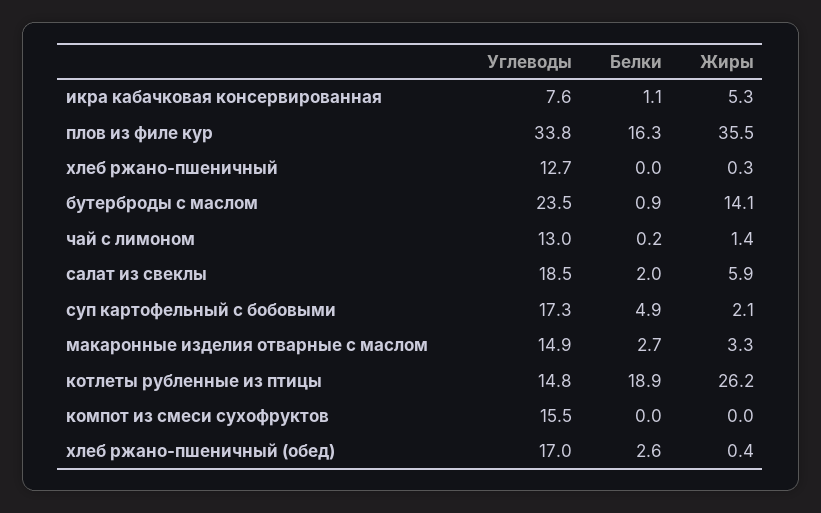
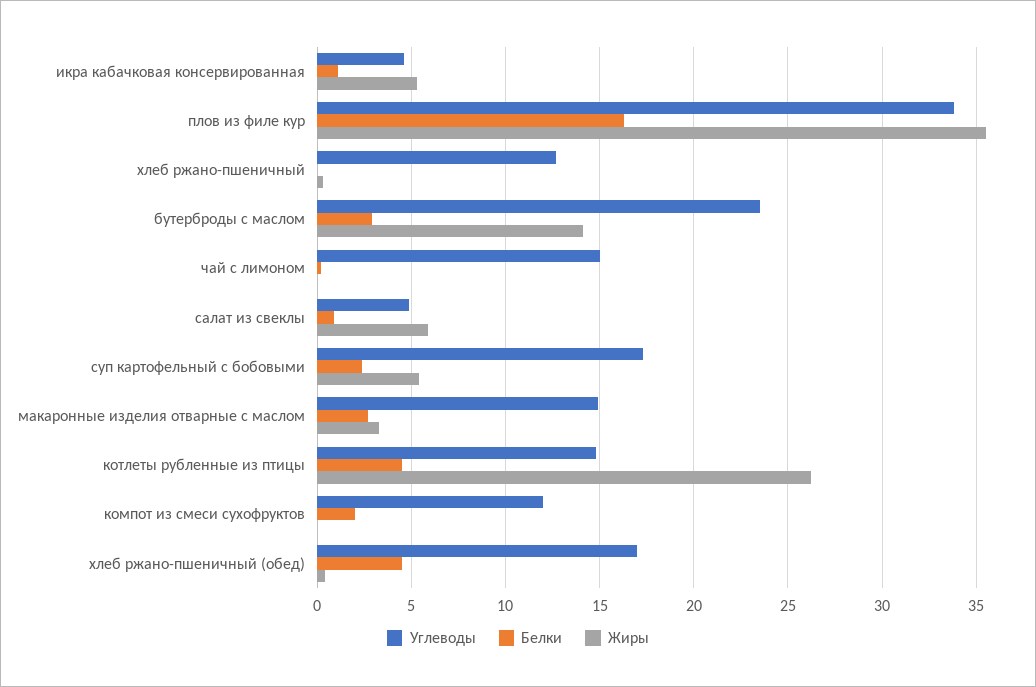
  {
    "Углеводы": {
-     "икра кабачковая консервированная": 7.6,
+     "икра кабачковая консервированная": 4.5,
      "плов из филе кур": 33.8,
      "хлеб ржано-пшеничный": 12.7,
      "бутерброды с маслом": 23.5,
-     "чай с лимоном": 13,
+     "чай с лимоном": 15,
-     "салат из свеклы": 18.5,
+     "салат из свеклы": 5,
      "суп картофельный с бобовыми": 17.3,
      "макаронные изделия отварные с маслом": 14.9,
      "котлеты рубленные из птицы": 14.8,
-     "компот из смеси сухофруктов": 15.5,
+     "компот из смеси сухофруктов": 12,
      "хлеб ржано-пшеничный (обед)": 17
    },
    "Белки": {
      "икра кабачковая консервированная": 1.1,
      "плов из филе кур": 16.3,
      "хлеб ржано-пшеничный": 0,
-     "бутерброды с маслом": 0.9,
+     "бутерброды с маслом": 3,
      "чай с лимоном": 0.2,
-     "салат из свеклы": 2,
+     "салат из свеклы": 1,
-     "суп картофельный с бобовыми": 4.9,
+     "суп картофельный с бобовыми": 2.5,
      "макаронные изделия отварные с маслом": 2.7,
-     "котлеты рубленные из птицы": 18.9,
+     "котлеты рубленные из птицы": 4.5,
-     "компот из смеси сухофруктов": 0,
+     "компот из смеси сухофруктов": 2,
-     "хлеб ржано-пшеничный (обед)": 2.6
+     "хлеб ржано-пшеничный (обед)": 4.5
    },
    "Жиры": {
      "икра кабачковая консервированная": 5.3,
      "плов из филе кур": 35.5,
      "хлеб ржано-пшеничный": 0.3,
      "бутерброды с маслом": 14.1,
-     "чай с лимоном": 1.4,
+     "чай с лимоном": 0,
      "салат из свеклы": 5.9,
-     "суп картофельный с бобовыми": 2.1,
+     "суп картофельный с бобовыми": 5.5,
      "макаронные изделия отварные с маслом": 3.3,
      "котлеты рубленные из птицы": 26.2,
      "компот из смеси сухофруктов": 0,
      "хлеб ржано-пшеничный (обед)": 0.4
    }
  }

